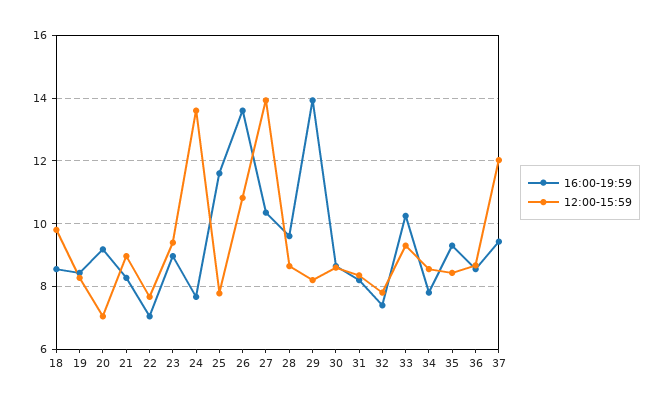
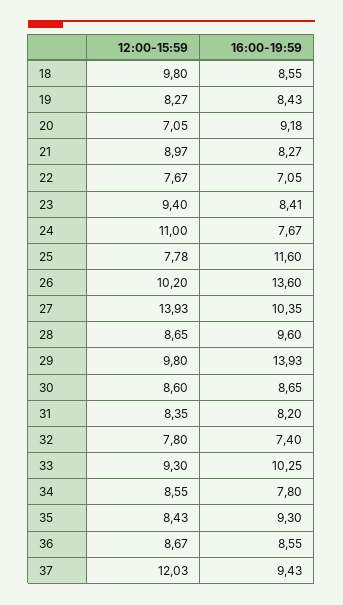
  {
    "16:00-19:59": {
      "18": 8.55,
      "19": 8.43,
      "20": 9.18,
      "21": 8.27,
      "22": 7.05,
-     "23": 9,
+     "23": 8.41,
      "24": 7.67,
      "25": 11.6,
      "26": 13.6,
      "27": 10.35,
      "28": 9.6,
      "29": 13.93,
      "30": 8.65,
      "31": 8.2,
      "32": 7.4,
      "33": 10.25,
      "34": 7.8,
      "35": 9.3,
      "36": 8.55,
      "37": 9.43
    },
    "12:00-15:59": {
      "18": 9.8,
      "19": 8.27,
      "20": 7.05,
      "21": 8.97,
      "22": 7.67,
      "23": 9.4,
-     "24": 13.6,
+     "24": 11,
      "25": 7.78,
-     "26": 10.8,
+     "26": 10.2,
      "27": 13.93,
      "28": 8.65,
-     "29": 8.2,
+     "29": 9.8,
      "30": 8.6,
      "31": 8.35,
      "32": 7.8,
      "33": 9.3,
      "34": 8.55,
      "35": 8.43,
      "36": 8.67,
      "37": 12.03
    }
  }

